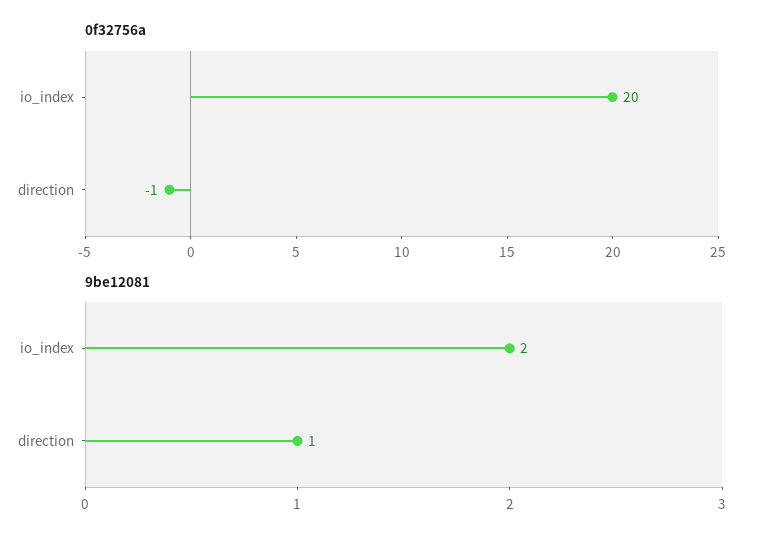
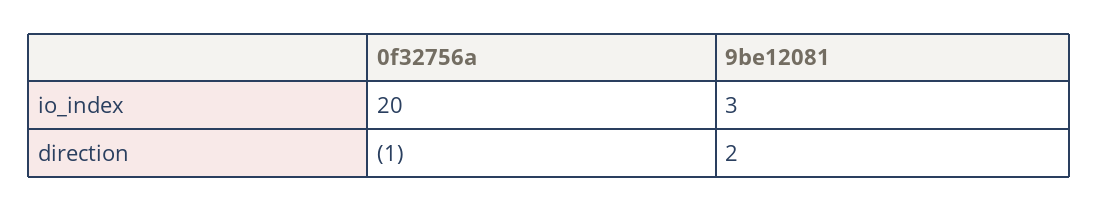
  {
    "0f32756a": {
      "io_index": 20,
      "direction": -1
    },
    "9be12081": {
-     "io_index": 2,
+     "io_index": 3,
-     "direction": 1
+     "direction": 2
    }
  }

